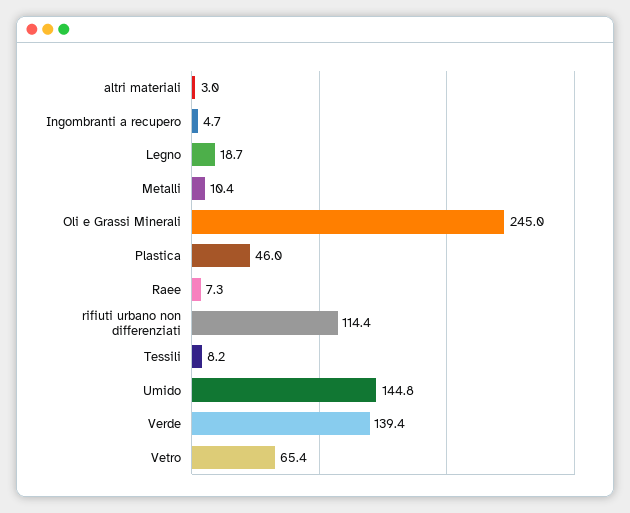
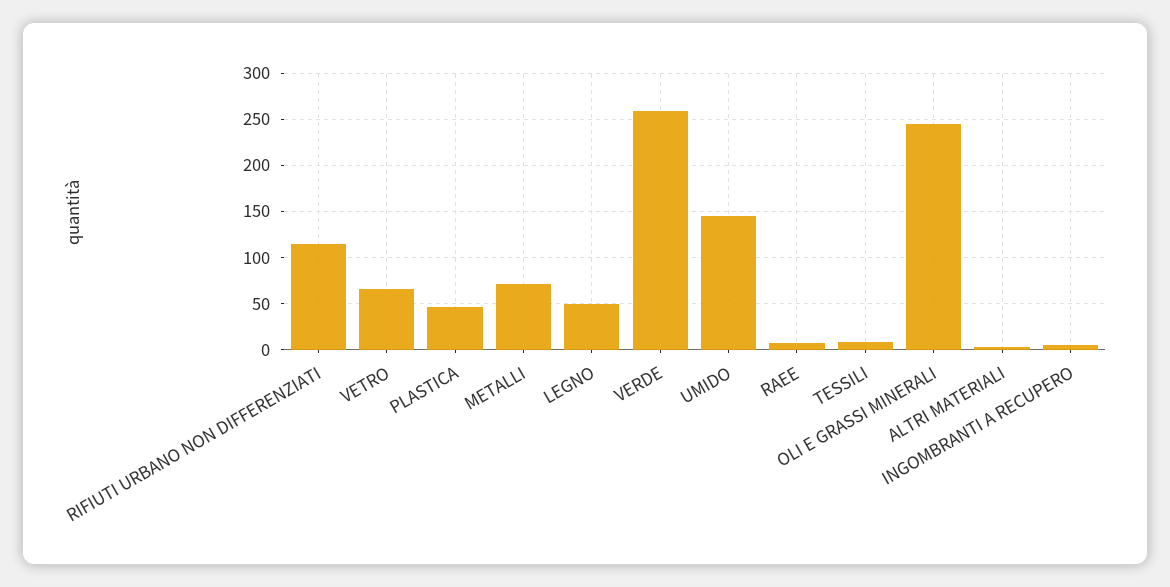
  {
    "altri materiali": 3,
    "Ingombranti a recupero": 4.7,
-   "Legno": 18.7,
+   "Legno": 50,
-   "Metalli": 10.4,
+   "Metalli": 70,
    "Oli e Grassi Minerali": 245,
    "Plastica": 46,
    "Raee": 7.3,
    "rifiuti urbano non differenziati": 114.4,
    "Tessili": 8.2,
    "Umido": 144.8,
-   "Verde": 139.4,
+   "Verde": 260,
    "Vetro": 65.4
  }

